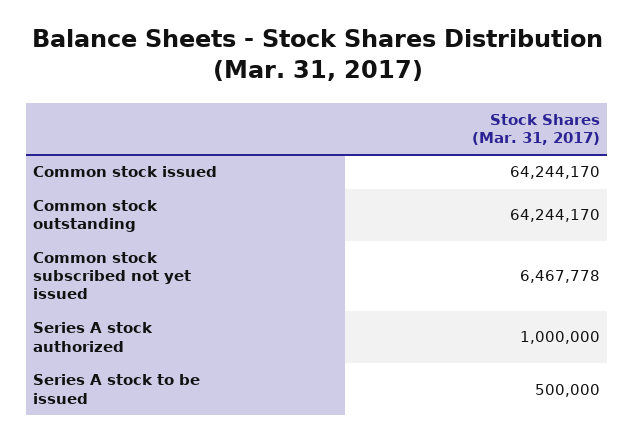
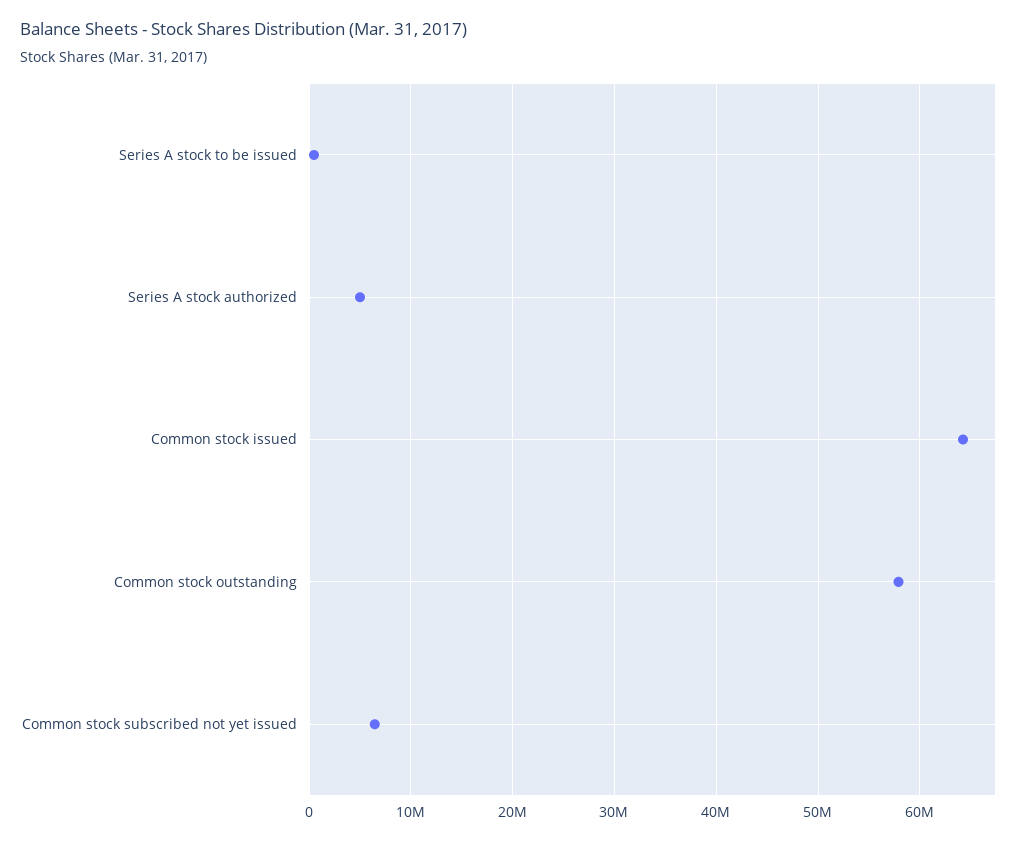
  {
    "Common stock issued": 64244170,
-   "Common stock outstanding": 64244170,
+   "Common stock outstanding": 58000000,
    "Common stock subscribed not yet issued": 6467778,
-   "Series A stock authorized": 1000000,
+   "Series A stock authorized": 5000000,
    "Series A stock to be issued": 500000
  }

